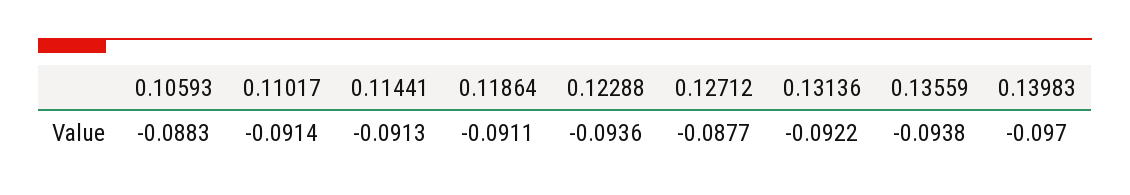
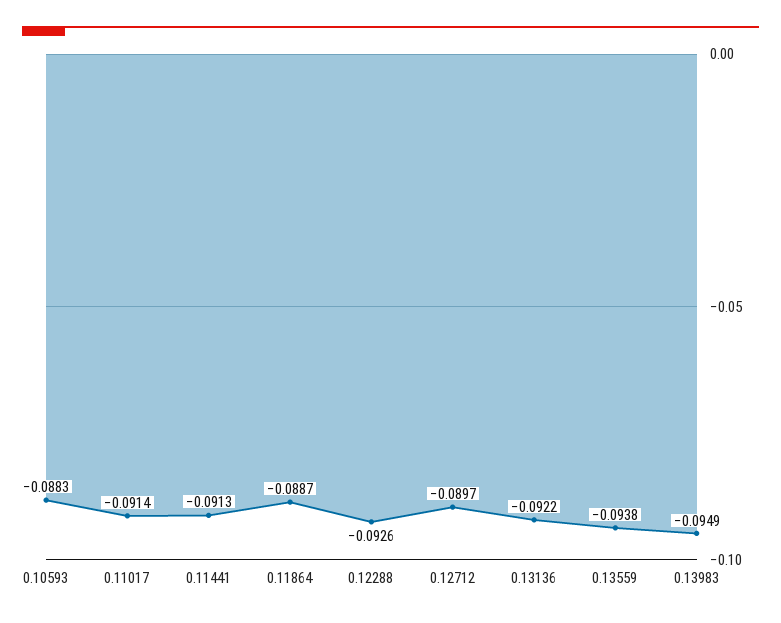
  {
    "0.10593": -0.0883,
    "0.11017": -0.0914,
    "0.11441": -0.0913,
-   "0.11864": -0.0911,
+   "0.11864": -0.0887,
-   "0.12288": -0.0936,
+   "0.12288": -0.0926,
-   "0.12712": -0.0877,
+   "0.12712": -0.0897,
    "0.13136": -0.0922,
    "0.13559": -0.0938,
-   "0.13983": -0.097
+   "0.13983": -0.0949
  }

